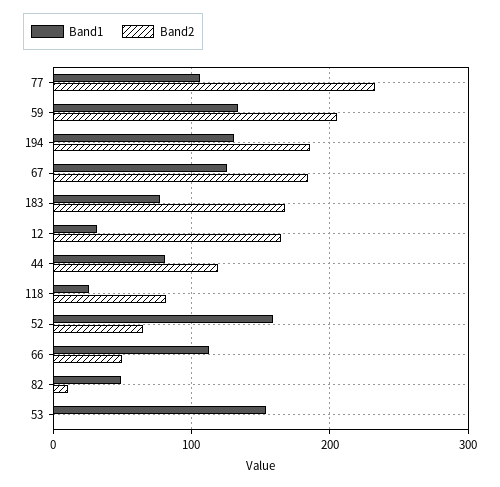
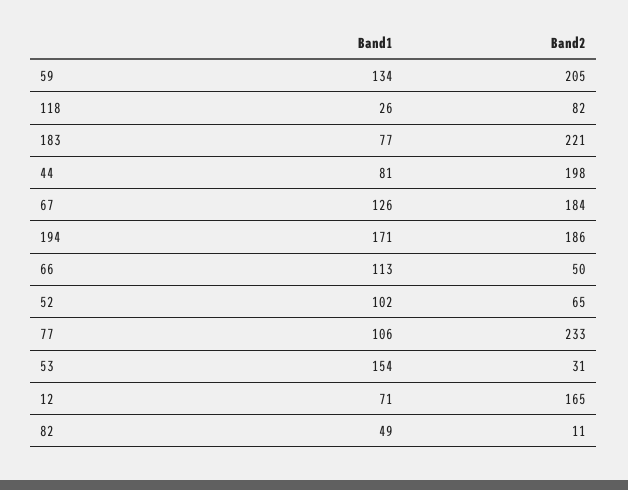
  {
    "Band1": {
      "77": 106,
      "59": 134,
-     "194": 130,
+     "194": 171,
      "67": 126,
      "183": 77,
-     "12": 30,
+     "12": 71,
      "44": 81,
      "118": 26,
-     "52": 160,
+     "52": 102,
      "66": 113,
      "82": 49,
      "53": 154
    },
    "Band2": {
      "77": 233,
      "59": 205,
      "194": 186,
      "67": 184,
-     "183": 170,
+     "183": 221,
      "12": 165,
-     "44": 120,
+     "44": 198,
      "118": 82,
      "52": 65,
      "66": 50,
      "82": 11,
-     "53": 0
+     "53": 31
    }
  }

